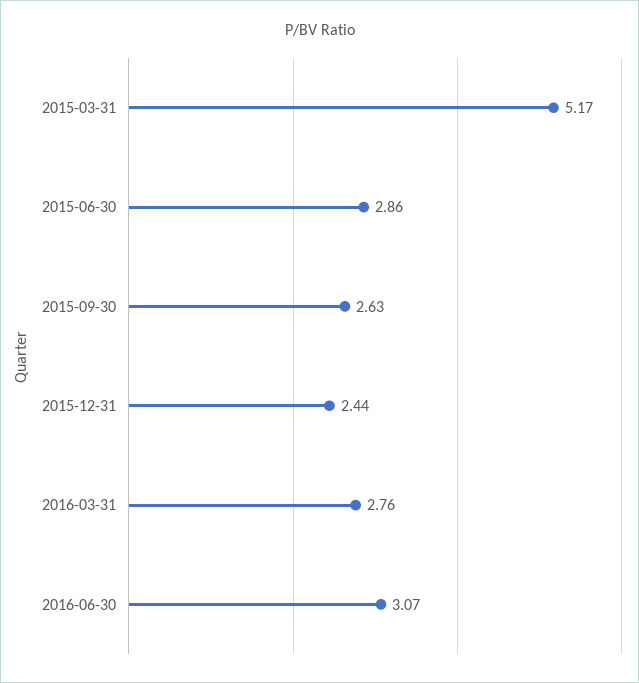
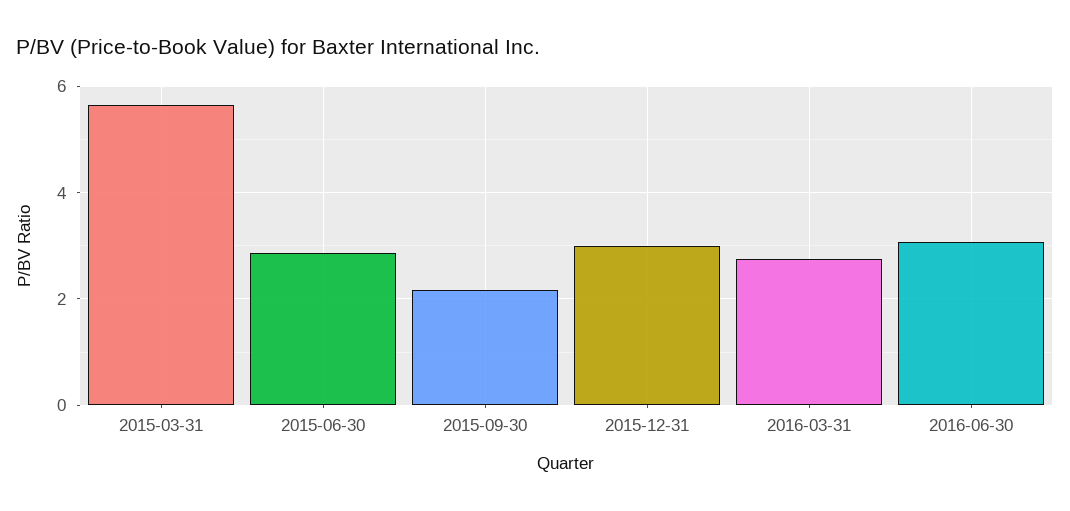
  {
-   "2015-03-31": 5.17,
+   "2015-03-31": 5.6,
    "2015-06-30": 2.86,
-   "2015-09-30": 2.63,
+   "2015-09-30": 2.2,
-   "2015-12-31": 2.44,
+   "2015-12-31": 3,
    "2016-03-31": 2.76,
    "2016-06-30": 3.07
  }

